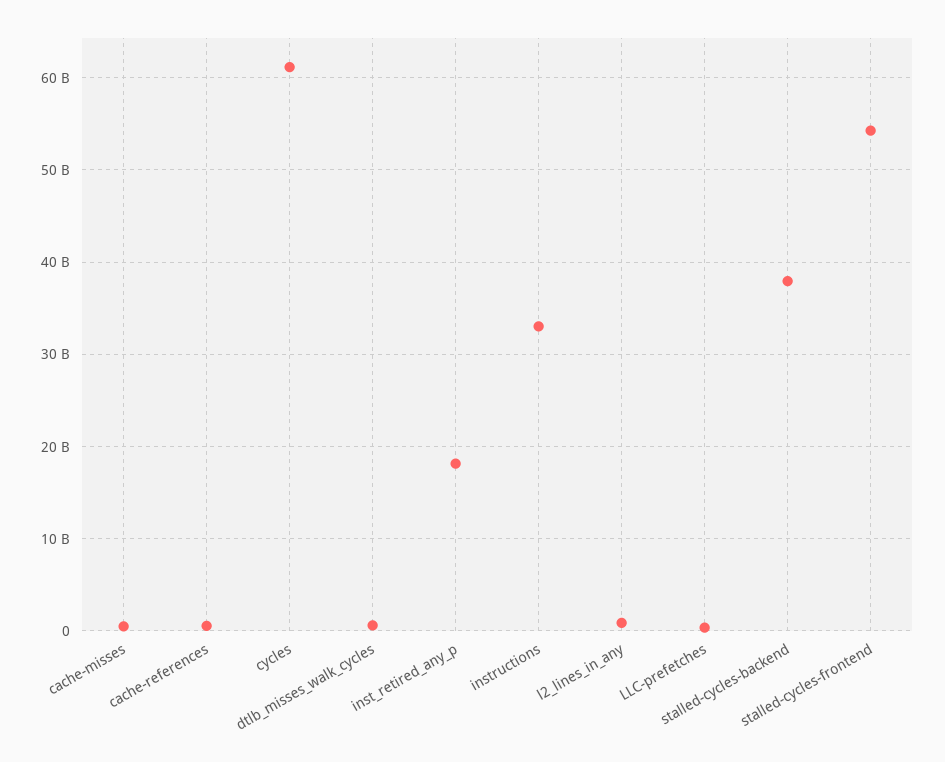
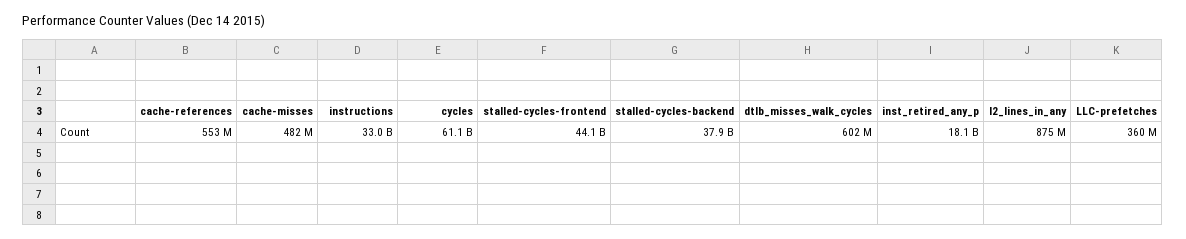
  {
    "cache-misses": 482000000,
    "cache-references": 553000000,
    "cycles": 61100000000,
    "dtlb_misses_walk_cycles": 602000000,
    "inst_retired_any_p": 18100000000,
    "instructions": 33000000000,
    "l2_lines_in_any": 875000000,
    "LLC-prefetches": 360000000,
    "stalled-cycles-backend": 37900000000,
-   "stalled-cycles-frontend": 54000000000
+   "stalled-cycles-frontend": 44100000000
  }

